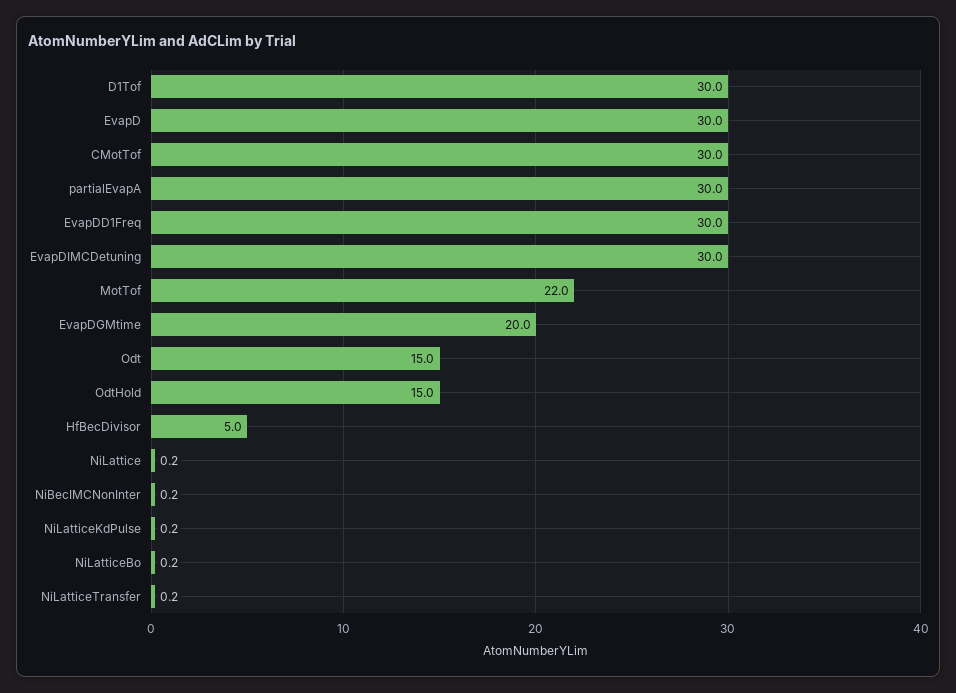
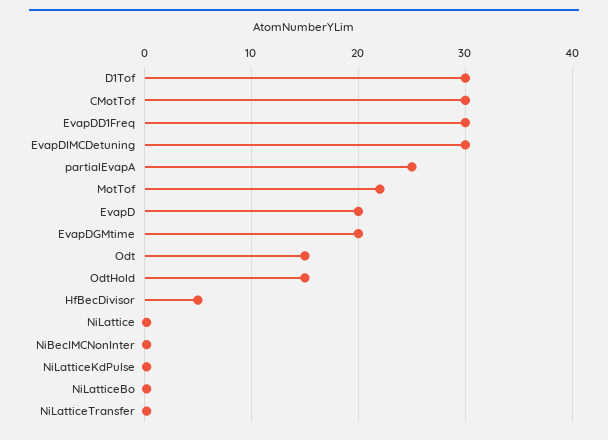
  {
    "D1Tof": 30,
-   "EvapD": 30,
+   "EvapD": 20,
    "CMotTof": 30,
-   "partialEvapA": 30,
+   "partialEvapA": 25,
    "EvapDD1Freq": 30,
    "EvapDIMCDetuning": 30,
    "MotTof": 22,
    "EvapDGMtime": 20,
    "Odt": 15,
    "OdtHold": 15,
    "HfBecDivisor": 5,
    "NiLattice": 0.2,
    "NiBecIMCNonInter": 0.2,
    "NiLatticeKdPulse": 0.2,
    "NiLatticeBo": 0.2,
    "NiLatticeTransfer": 0.2
  }

